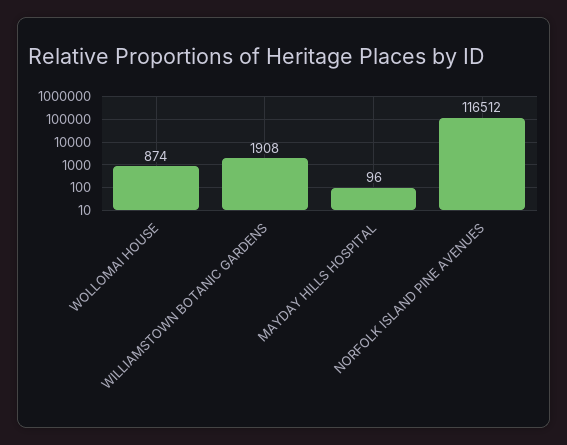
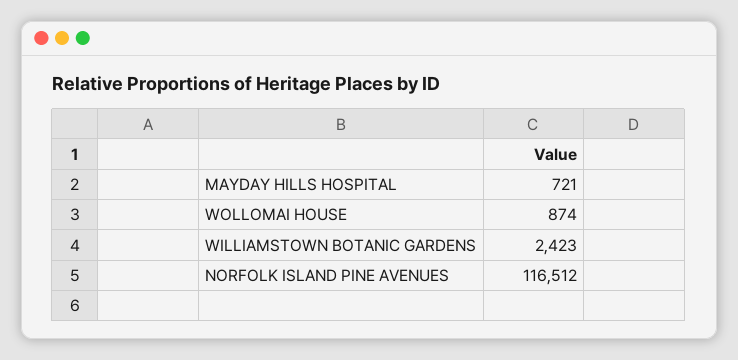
  {
    "WOLLOMAI HOUSE": 874,
-   "WILLIAMSTOWN BOTANIC GARDENS": 1908,
+   "WILLIAMSTOWN BOTANIC GARDENS": 2423,
-   "MAYDAY HILLS HOSPITAL": 96,
+   "MAYDAY HILLS HOSPITAL": 721,
    "NORFOLK ISLAND PINE AVENUES": 116512
  }

